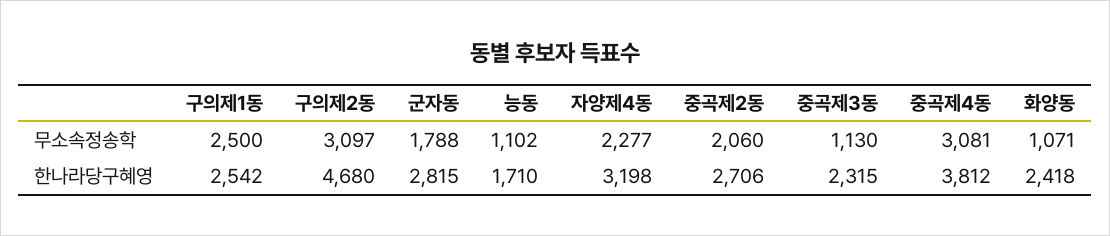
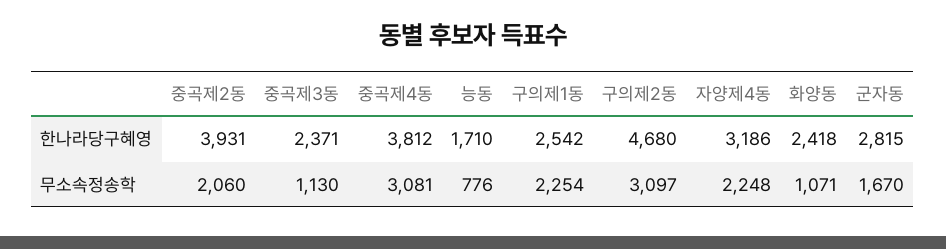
  {
    "구의제1동": {
-     "무소속정송학": 2500,
+     "무소속정송학": 2254,
      "한나라당구혜영": 2542
    },
    "구의제2동": {
      "무소속정송학": 3097,
      "한나라당구혜영": 4680
    },
    "군자동": {
-     "무소속정송학": 1788,
+     "무소속정송학": 1670,
      "한나라당구혜영": 2815
    },
    "능동": {
-     "무소속정송학": 1102,
+     "무소속정송학": 776,
      "한나라당구혜영": 1710
    },
    "자양제4동": {
-     "무소속정송학": 2277,
+     "무소속정송학": 2248,
-     "한나라당구혜영": 3198
+     "한나라당구혜영": 3186
    },
    "중곡제2동": {
      "무소속정송학": 2060,
-     "한나라당구혜영": 2706
+     "한나라당구혜영": 3931
    },
    "중곡제3동": {
      "무소속정송학": 1130,
-     "한나라당구혜영": 2315
+     "한나라당구혜영": 2371
    },
    "중곡제4동": {
      "무소속정송학": 3081,
      "한나라당구혜영": 3812
    },
    "화양동": {
      "무소속정송학": 1071,
      "한나라당구혜영": 2418
    }
  }

